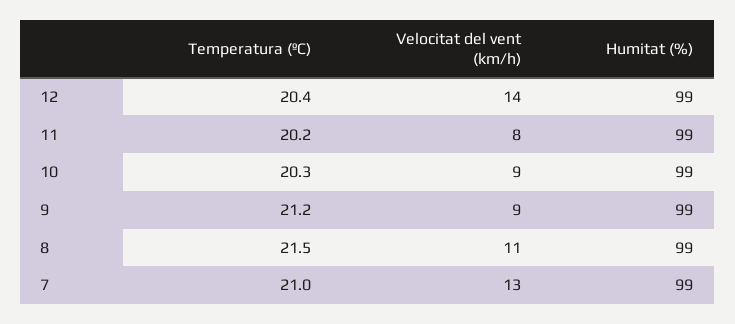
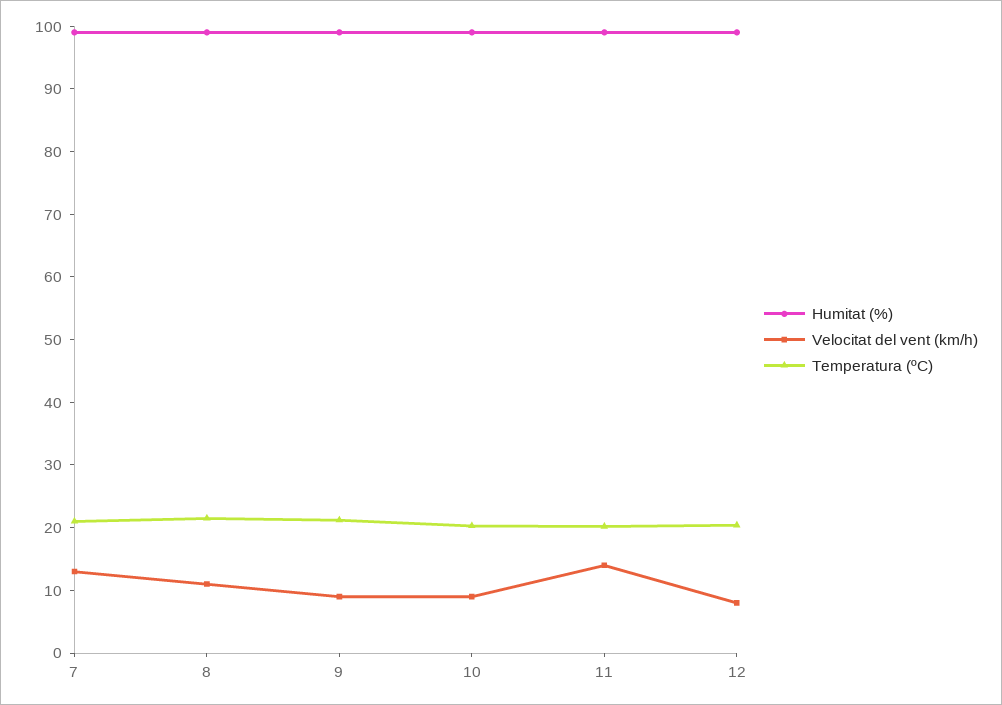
  {
    "Temperatura (ºC)": {
      "12": 20.4,
      "11": 20.2,
      "10": 20.3,
      "9": 21.2,
      "8": 21.5,
      "7": 21
    },
    "Velocitat del vent (km/h)": {
-     "12": 14,
+     "12": 8,
-     "11": 8,
+     "11": 14,
      "10": 9,
      "9": 9,
      "8": 11,
      "7": 13
    },
    "Humitat (%)": {
      "12": 99,
      "11": 99,
      "10": 99,
      "9": 99,
      "8": 99,
      "7": 99
    }
  }

